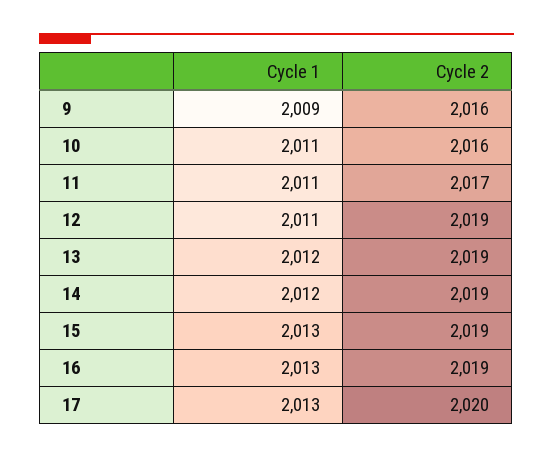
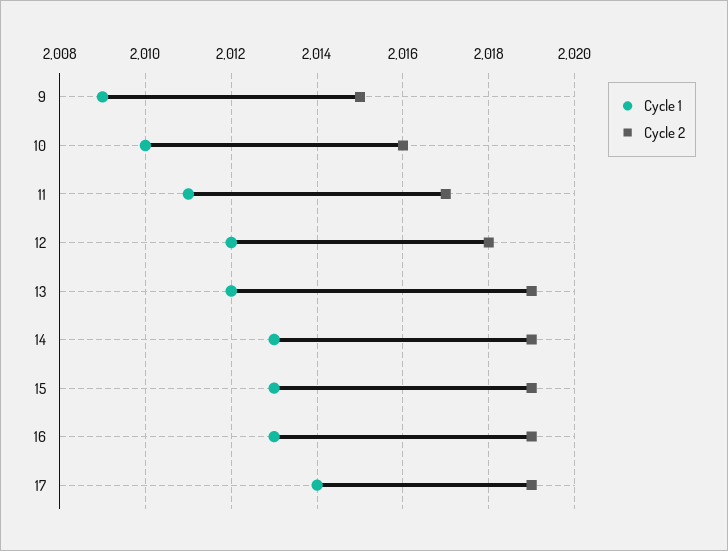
  {
    "Cycle 1": {
      "9": 2009,
-     "10": 2011,
+     "10": 2010,
      "11": 2011,
-     "12": 2011,
+     "12": 2012,
      "13": 2012,
-     "14": 2012,
+     "14": 2013,
      "15": 2013,
      "16": 2013,
-     "17": 2013
+     "17": 2014
    },
    "Cycle 2": {
-     "9": 2016,
+     "9": 2015,
      "10": 2016,
      "11": 2017,
-     "12": 2019,
+     "12": 2018,
      "13": 2019,
      "14": 2019,
      "15": 2019,
      "16": 2019,
-     "17": 2020
+     "17": 2019
    }
  }

